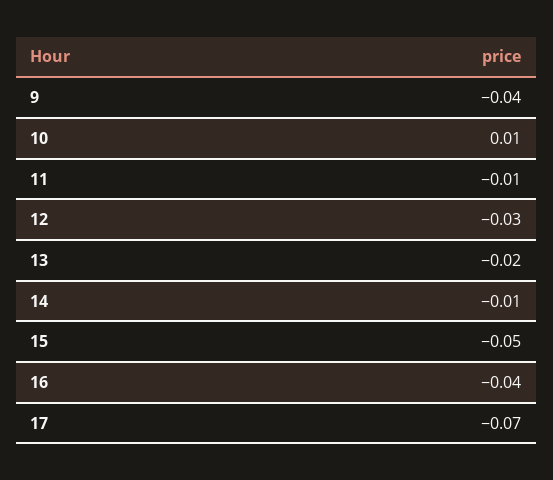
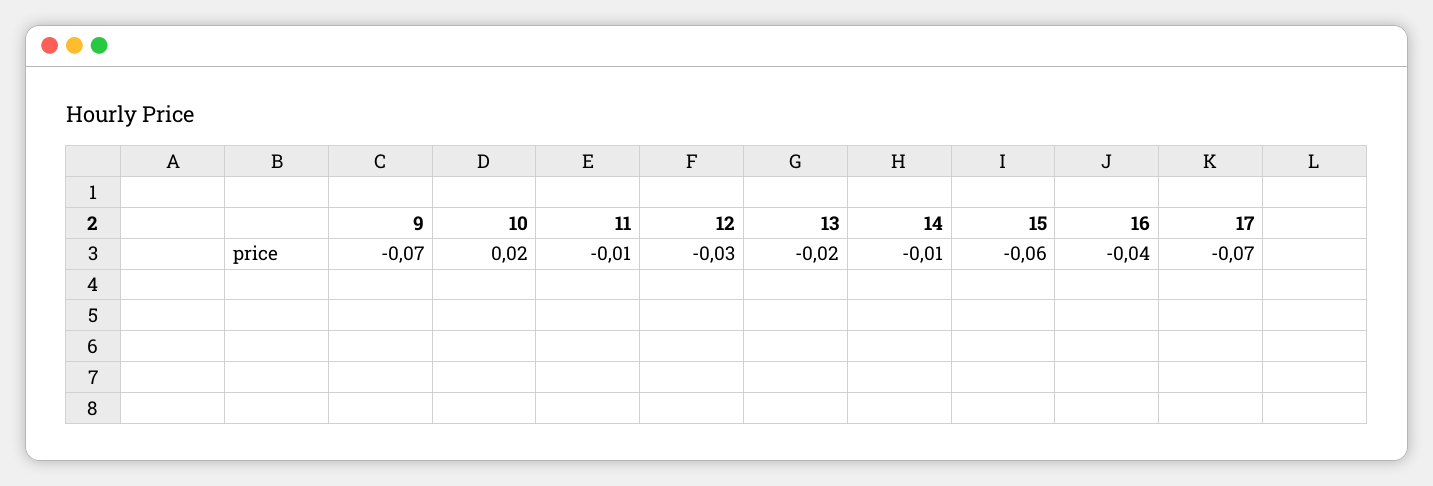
  {
-   "9": -0.04,
+   "9": -0.07,
-   "10": 0.01,
+   "10": 0.02,
    "11": -0.01,
    "12": -0.03,
    "13": -0.02,
    "14": -0.01,
-   "15": -0.05,
+   "15": -0.06,
    "16": -0.04,
    "17": -0.07
  }

